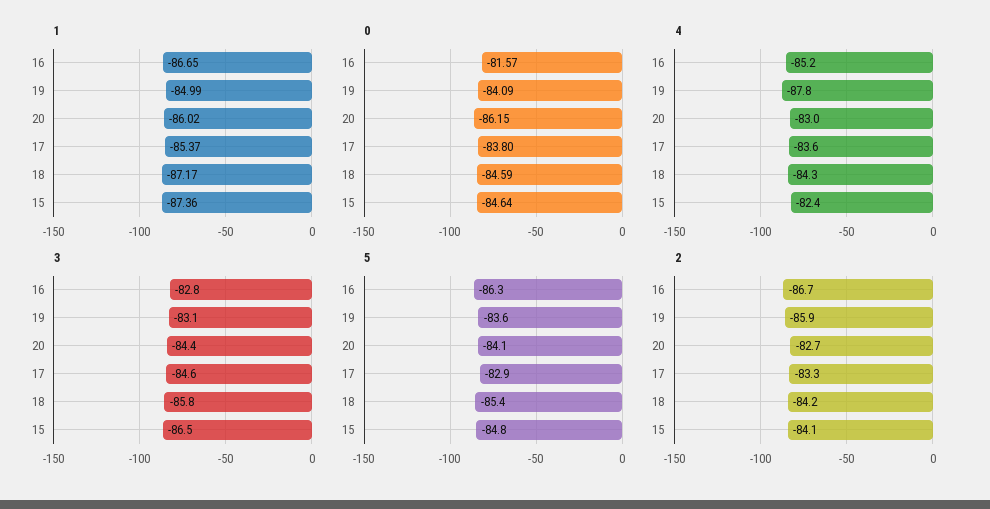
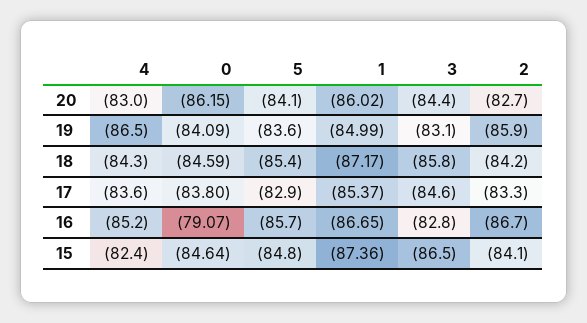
  {
    "1": {
      "16": -86.65,
      "19": -84.99,
      "20": -86.02,
      "17": -85.37,
      "18": -87.17,
      "15": -87.36
    },
    "0": {
-     "16": -81.57,
+     "16": -79.07,
      "19": -84.09,
      "20": -86.15,
      "17": -83.8,
      "18": -84.59,
      "15": -84.64
    },
    "4": {
      "16": -85.2,
-     "19": -87.8,
+     "19": -86.5,
      "20": -83,
      "17": -83.6,
      "18": -84.3,
      "15": -82.4
    },
    "3": {
      "16": -82.8,
      "19": -83.1,
      "20": -84.4,
      "17": -84.6,
      "18": -85.8,
      "15": -86.5
    },
    "5": {
-     "16": -86.3,
+     "16": -85.7,
      "19": -83.6,
      "20": -84.1,
      "17": -82.9,
      "18": -85.4,
      "15": -84.8
    },
    "2": {
      "16": -86.7,
      "19": -85.9,
      "20": -82.7,
      "17": -83.3,
      "18": -84.2,
      "15": -84.1
    }
  }

